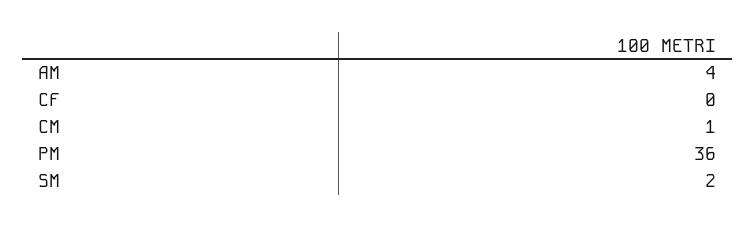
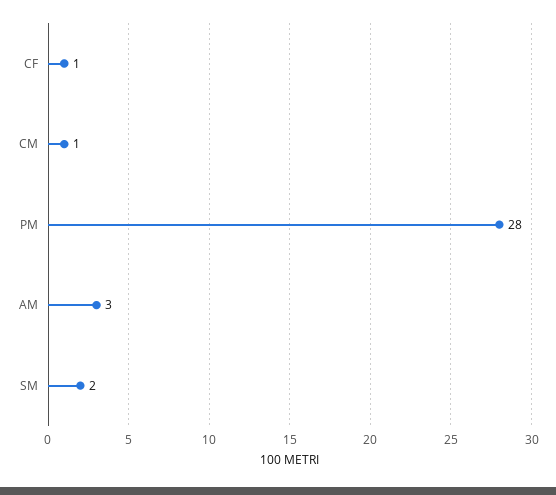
  {
-   "AM": 4,
+   "AM": 3,
-   "CF": 0,
+   "CF": 1,
    "CM": 1,
-   "PM": 36,
+   "PM": 28,
    "SM": 2
  }

